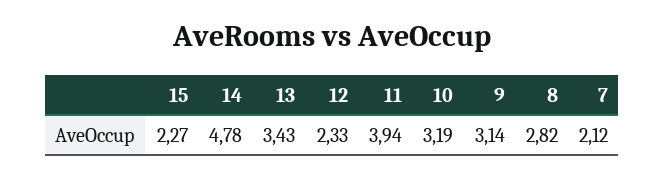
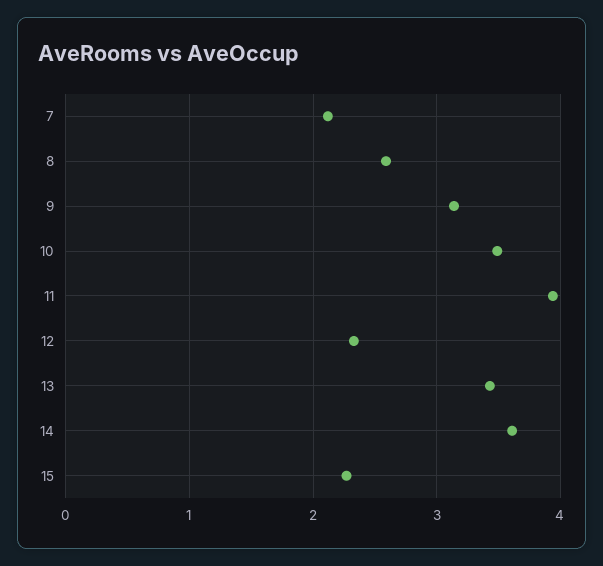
  {
    "15": 2.27,
-   "14": 4.78,
+   "14": 3.6,
    "13": 3.43,
    "12": 2.33,
    "11": 3.94,
-   "10": 3.19,
+   "10": 3.5,
    "9": 3.14,
-   "8": 2.82,
+   "8": 2.6,
    "7": 2.12
  }

